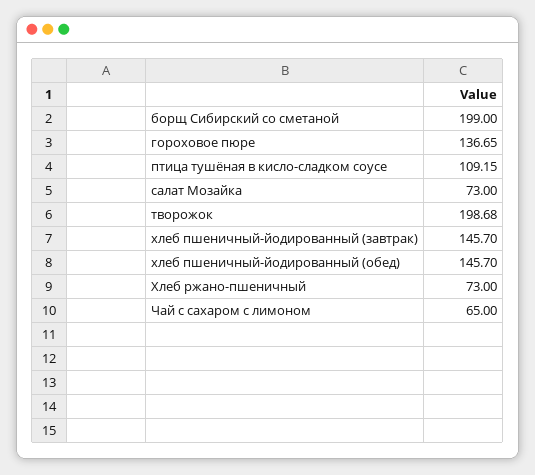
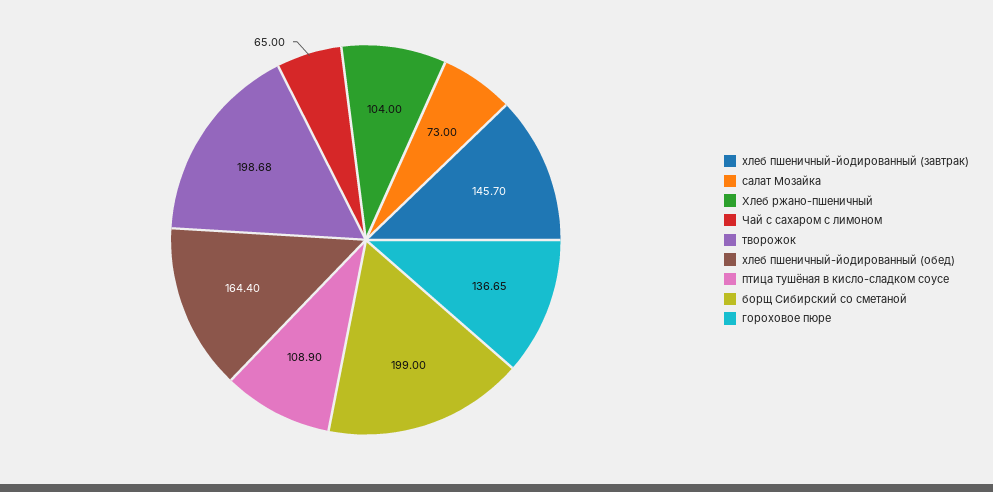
  {
    "борщ Сибирский со сметаной": 199,
    "гороховое пюре": 136.65,
-   "птица тушёная в кисло-сладком соусе": 109.15,
+   "птица тушёная в кисло-сладком соусе": 108.9,
    "салат Мозайка": 73,
    "творожок": 198.68,
    "хлеб пшеничный-йодированный (завтрак)": 145.7,
-   "хлеб пшеничный-йодированный (обед)": 145.7,
+   "хлеб пшеничный-йодированный (обед)": 164.4,
-   "Хлеб ржано-пшеничный": 73,
+   "Хлеб ржано-пшеничный": 104,
    "Чай с сахаром с лимоном": 65
  }

